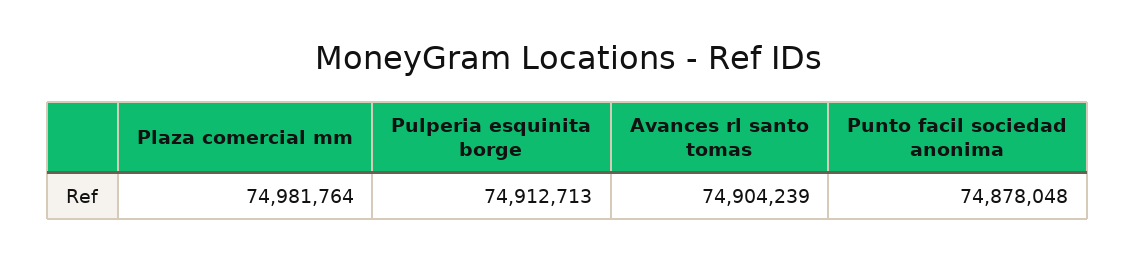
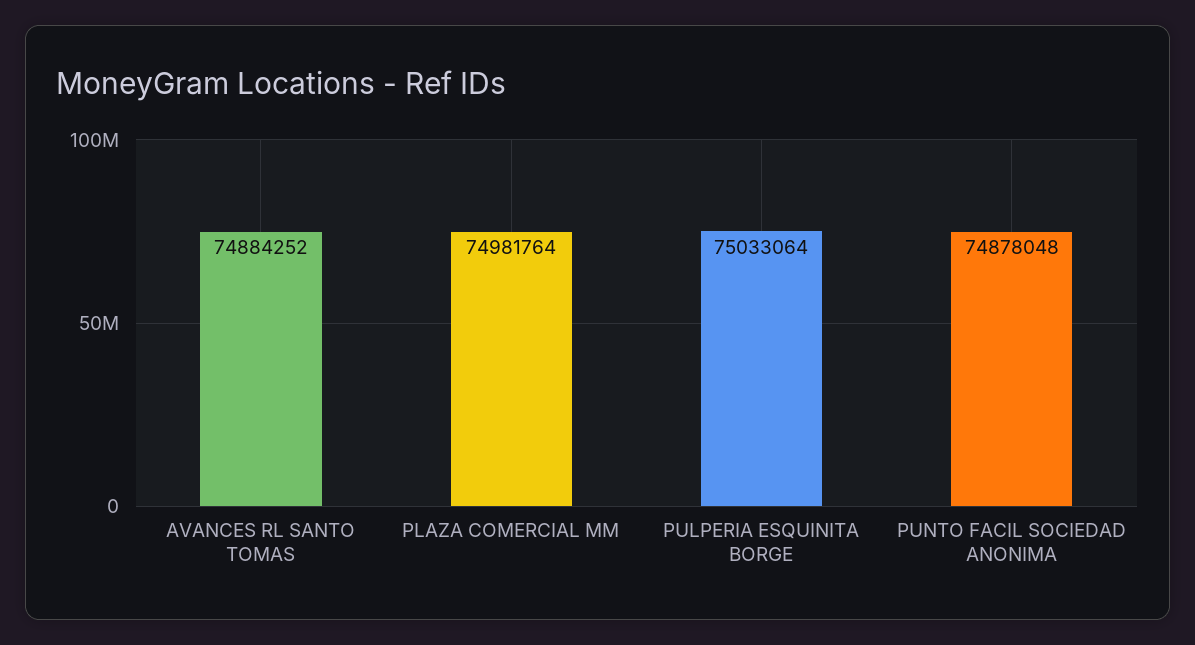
  {
    "Plaza comercial mm": 74981764,
-   "Pulperia esquinita borge": 74912713,
+   "Pulperia esquinita borge": 75033064,
-   "Avances rl santo tomas": 74904239,
+   "Avances rl santo tomas": 74884252,
    "Punto facil sociedad anonima": 74878048
  }

